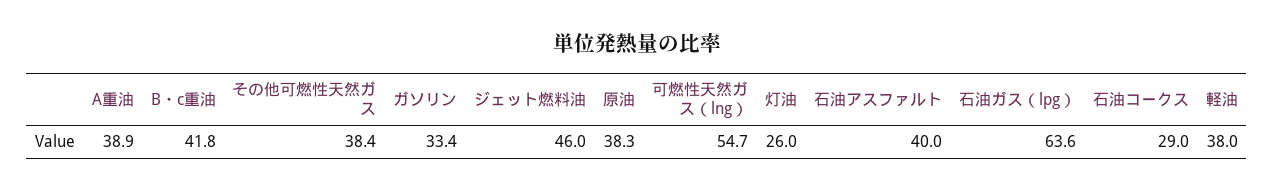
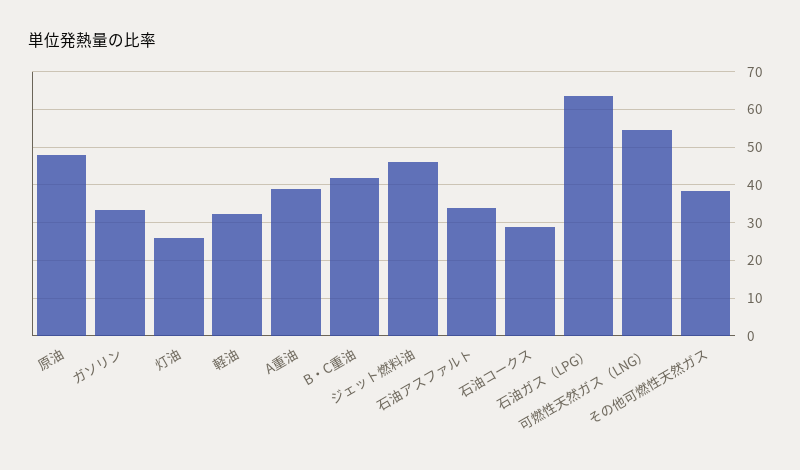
  {
    "A重油": 38.9,
    "B・c重油": 41.8,
    "その他可燃性天然ガス": 38.4,
    "ガソリン": 33.4,
    "ジェット燃料油": 46,
-   "原油": 38.3,
+   "原油": 48,
    "可燃性天然ガス（lng）": 54.7,
    "灯油": 26,
-   "石油アスファルト": 40,
+   "石油アスファルト": 34,
    "石油ガス（lpg）": 63.6,
    "石油コークス": 29,
-   "軽油": 38
+   "軽油": 32
  }

